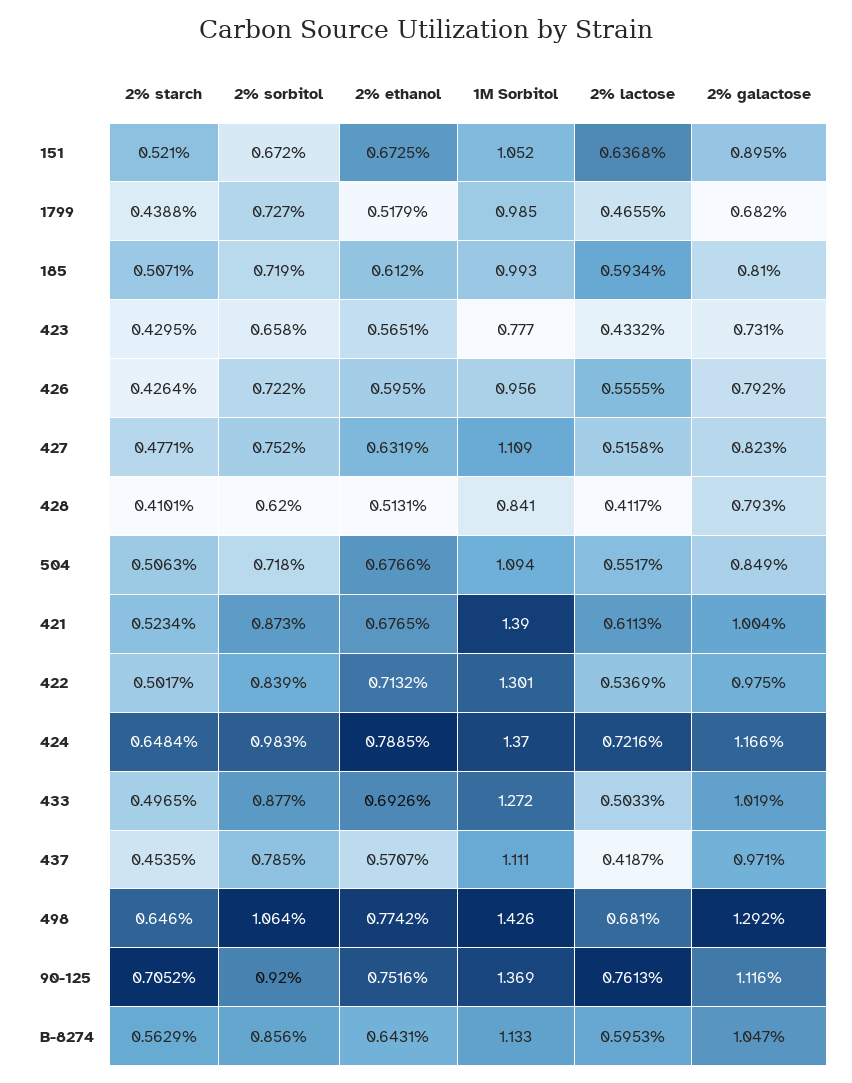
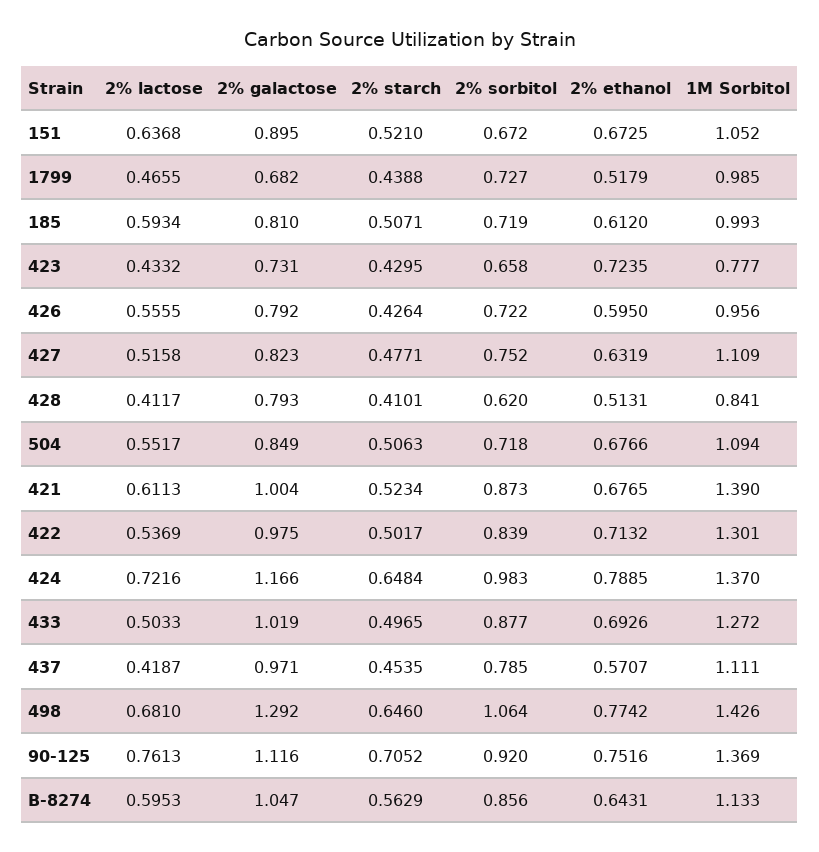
  {
    "2% starch": {
      "151": 0.521,
      "1799": 0.4388,
      "185": 0.5071,
      "423": 0.4295,
      "426": 0.4264,
      "427": 0.4771,
      "428": 0.4101,
      "504": 0.5063,
      "421": 0.5234,
      "422": 0.5017,
      "424": 0.6484,
      "433": 0.4965,
      "437": 0.4535,
      "498": 0.646,
      "90-125": 0.7052,
      "B-8274": 0.5629
    },
    "2% sorbitol": {
      "151": 0.672,
      "1799": 0.727,
      "185": 0.719,
      "423": 0.658,
      "426": 0.722,
      "427": 0.752,
      "428": 0.62,
      "504": 0.718,
      "421": 0.873,
      "422": 0.839,
      "424": 0.983,
      "433": 0.877,
      "437": 0.785,
      "498": 1.064,
      "90-125": 0.92,
      "B-8274": 0.856
    },
    "2% ethanol": {
      "151": 0.6725,
      "1799": 0.5179,
      "185": 0.612,
-     "423": 0.5651,
+     "423": 0.7235,
      "426": 0.595,
      "427": 0.6319,
      "428": 0.5131,
      "504": 0.6766,
      "421": 0.6765,
      "422": 0.7132,
      "424": 0.7885,
      "433": 0.6926,
      "437": 0.5707,
      "498": 0.7742,
      "90-125": 0.7516,
      "B-8274": 0.6431
    },
    "1M Sorbitol": {
      "151": 1.052,
      "1799": 0.985,
      "185": 0.993,
      "423": 0.777,
      "426": 0.956,
      "427": 1.109,
      "428": 0.841,
      "504": 1.094,
      "421": 1.39,
      "422": 1.301,
      "424": 1.37,
      "433": 1.272,
      "437": 1.111,
      "498": 1.426,
      "90-125": 1.369,
      "B-8274": 1.133
    },
    "2% lactose": {
      "151": 0.6368,
      "1799": 0.4655,
      "185": 0.5934,
      "423": 0.4332,
      "426": 0.5555,
      "427": 0.5158,
      "428": 0.4117,
      "504": 0.5517,
      "421": 0.6113,
      "422": 0.5369,
      "424": 0.7216,
      "433": 0.5033,
      "437": 0.4187,
      "498": 0.681,
      "90-125": 0.7613,
      "B-8274": 0.5953
    },
    "2% galactose": {
      "151": 0.895,
      "1799": 0.682,
      "185": 0.81,
      "423": 0.731,
      "426": 0.792,
      "427": 0.823,
      "428": 0.793,
      "504": 0.849,
      "421": 1.004,
      "422": 0.975,
      "424": 1.166,
      "433": 1.019,
      "437": 0.971,
      "498": 1.292,
      "90-125": 1.116,
      "B-8274": 1.047
    }
  }

